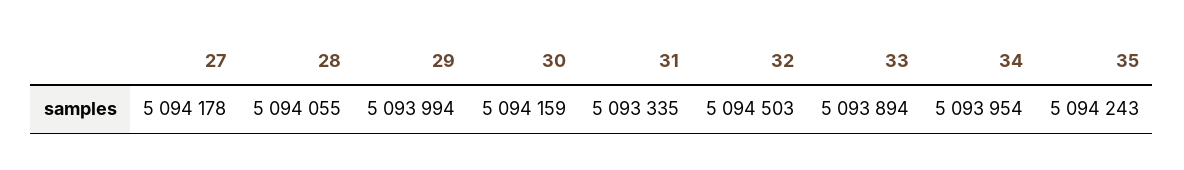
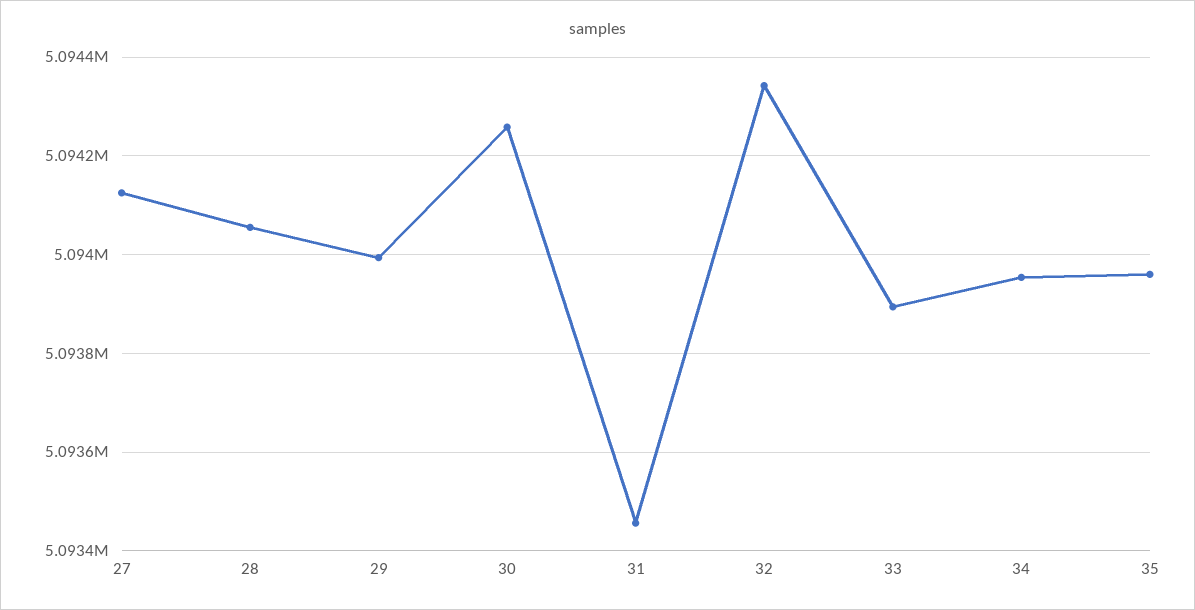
  {
-   "27": 5094178,
+   "27": 5094120,
    "28": 5094055,
    "29": 5093994,
-   "30": 5094159,
+   "30": 5094260,
-   "31": 5093335,
+   "31": 5093460,
-   "32": 5094503,
+   "32": 5094340,
    "33": 5093894,
    "34": 5093954,
-   "35": 5094243
+   "35": 5093960
  }

